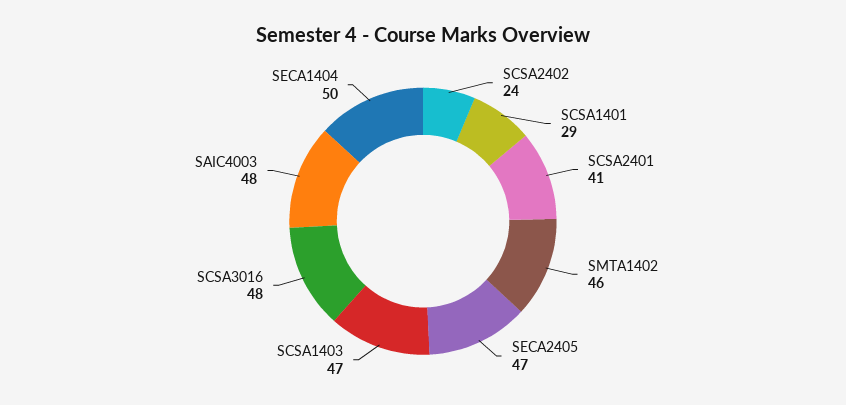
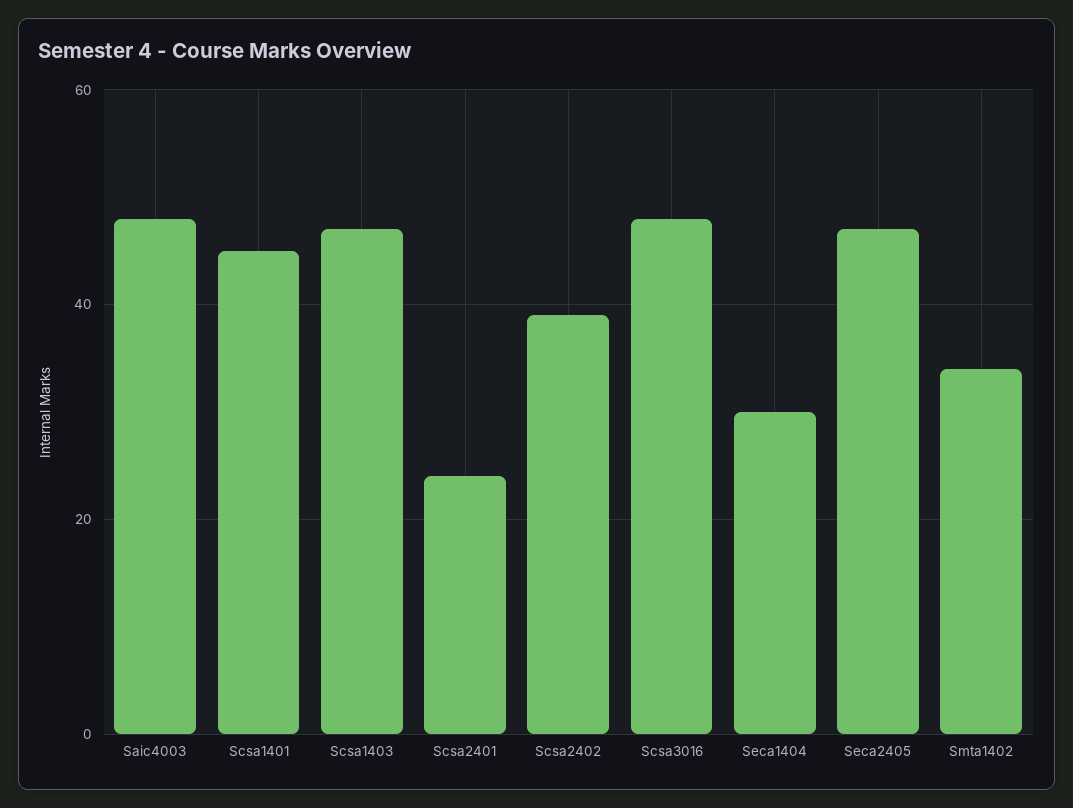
  {
-   "SCSA2402": 24,
+   "SCSA2402": 40,
-   "SCSA1401": 29,
+   "SCSA1401": 45,
-   "SCSA2401": 41,
+   "SCSA2401": 25,
-   "SMTA1402": 46,
+   "SMTA1402": 35,
    "SECA2405": 47,
    "SCSA1403": 47,
    "SCSA3016": 48,
    "SAIC4003": 48,
-   "SECA1404": 50
+   "SECA1404": 30
  }

